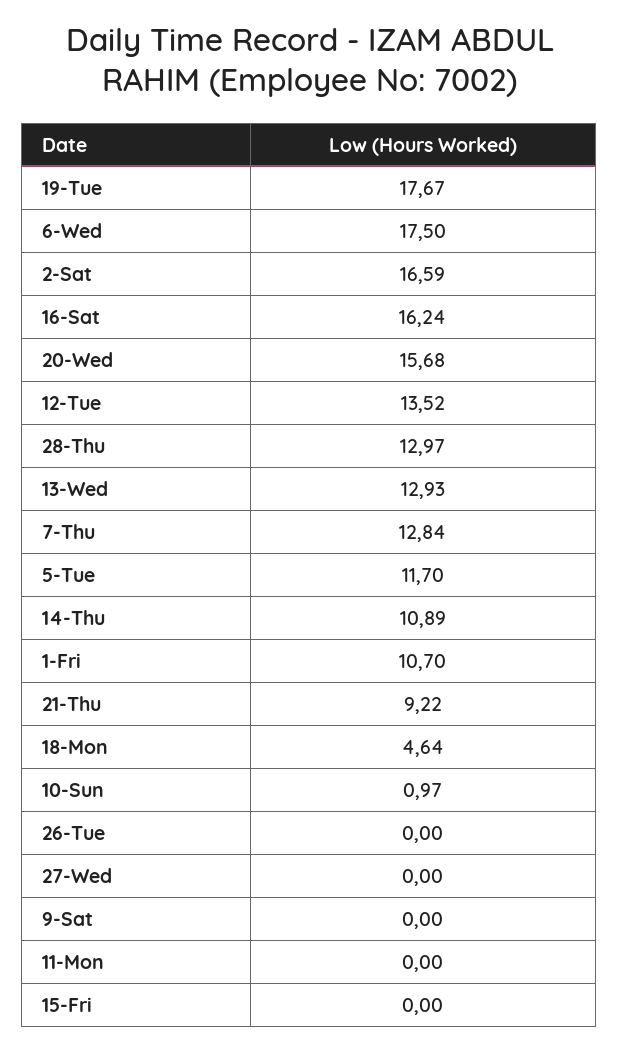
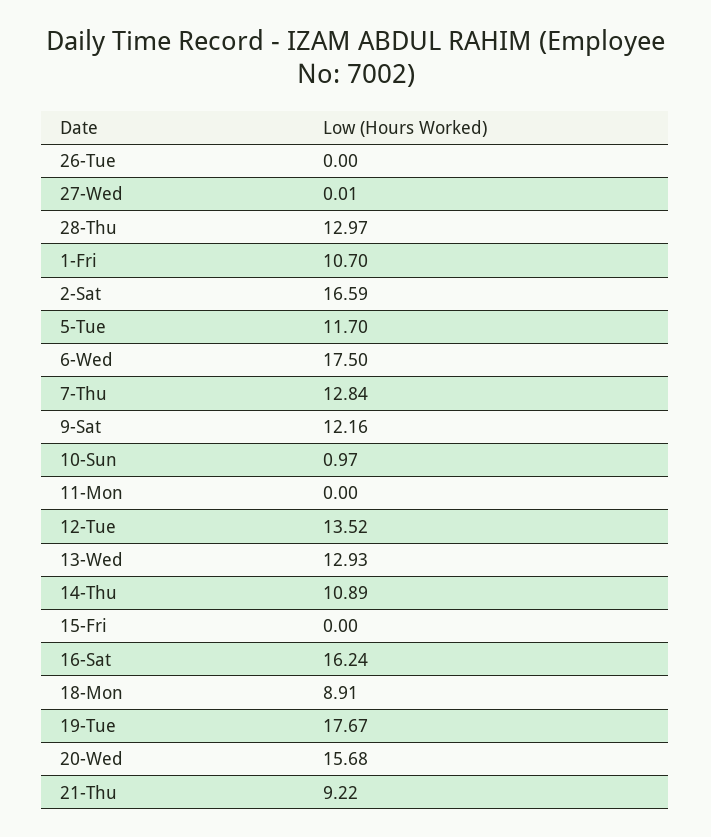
  {
    "19-Tue": 17.67,
    "6-Wed": 17.5,
    "2-Sat": 16.59,
    "16-Sat": 16.24,
    "20-Wed": 15.68,
    "12-Tue": 13.52,
    "28-Thu": 12.97,
    "13-Wed": 12.93,
    "7-Thu": 12.84,
    "5-Tue": 11.7,
    "14-Thu": 10.89,
    "1-Fri": 10.7,
    "21-Thu": 9.22,
-   "18-Mon": 4.64,
+   "18-Mon": 8.91,
    "10-Sun": 0.97,
    "26-Tue": 0,
-   "27-Wed": 0,
+   "27-Wed": 0.01,
-   "9-Sat": 0,
+   "9-Sat": 12.16,
    "11-Mon": 0,
    "15-Fri": 0
  }

